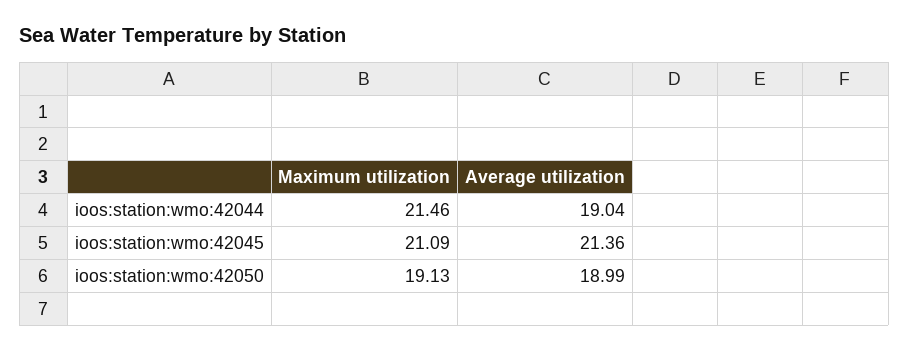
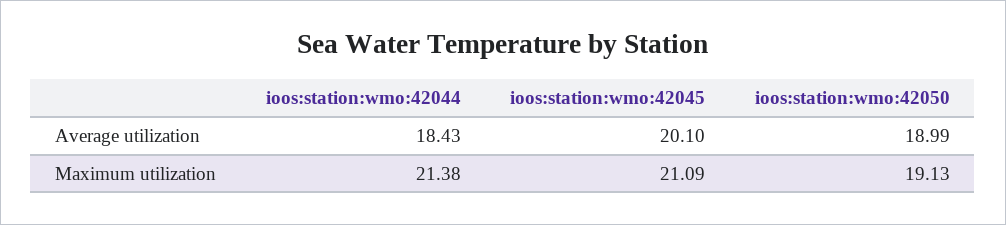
  {
    "Maximum utilization": {
-     "ioos:station:wmo:42044": 21.46,
+     "ioos:station:wmo:42044": 21.38,
      "ioos:station:wmo:42045": 21.09,
      "ioos:station:wmo:42050": 19.13
    },
    "Average utilization": {
-     "ioos:station:wmo:42044": 19.04,
+     "ioos:station:wmo:42044": 18.43,
-     "ioos:station:wmo:42045": 21.36,
+     "ioos:station:wmo:42045": 20.1,
      "ioos:station:wmo:42050": 18.99
    }
  }

